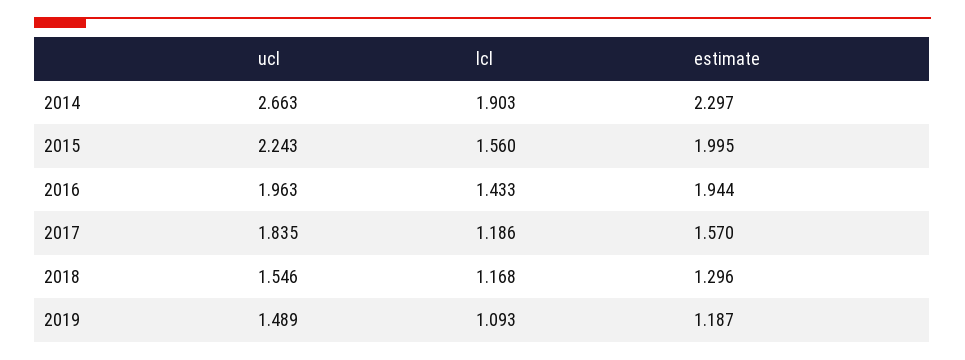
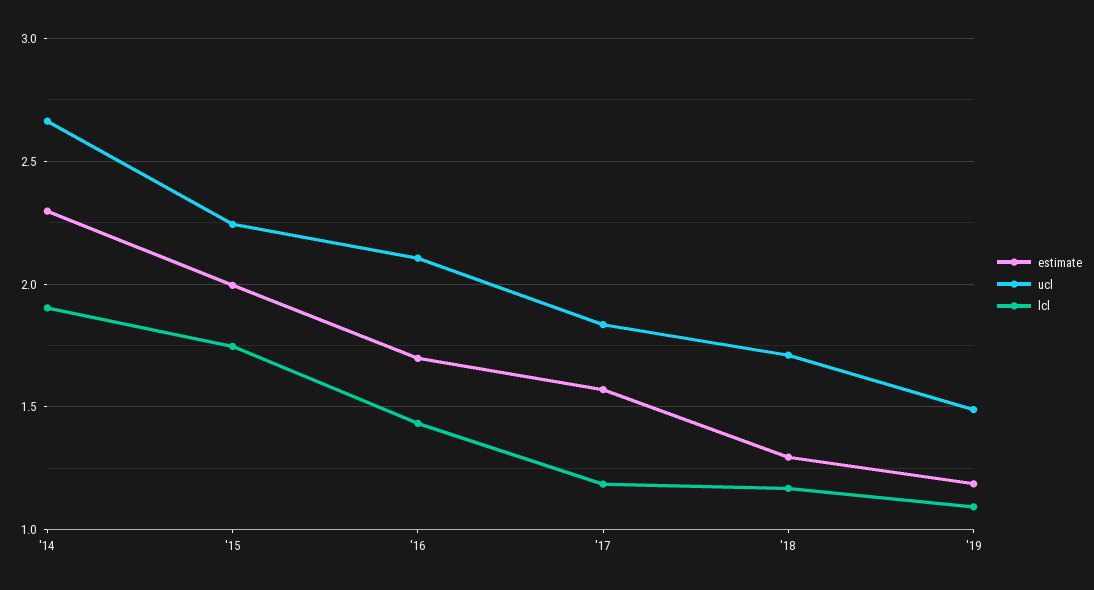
  {
    "ucl": {
      "2014": 2.663,
      "2015": 2.243,
-     "2016": 1.963,
+     "2016": 2.1,
      "2017": 1.835,
-     "2018": 1.546,
+     "2018": 1.7,
      "2019": 1.489
    },
    "lcl": {
      "2014": 1.903,
-     "2015": 1.56,
+     "2015": 1.75,
      "2016": 1.433,
      "2017": 1.186,
      "2018": 1.168,
      "2019": 1.093
    },
    "estimate": {
      "2014": 2.297,
      "2015": 1.995,
-     "2016": 1.944,
+     "2016": 1.7,
      "2017": 1.57,
      "2018": 1.296,
      "2019": 1.187
    }
  }

